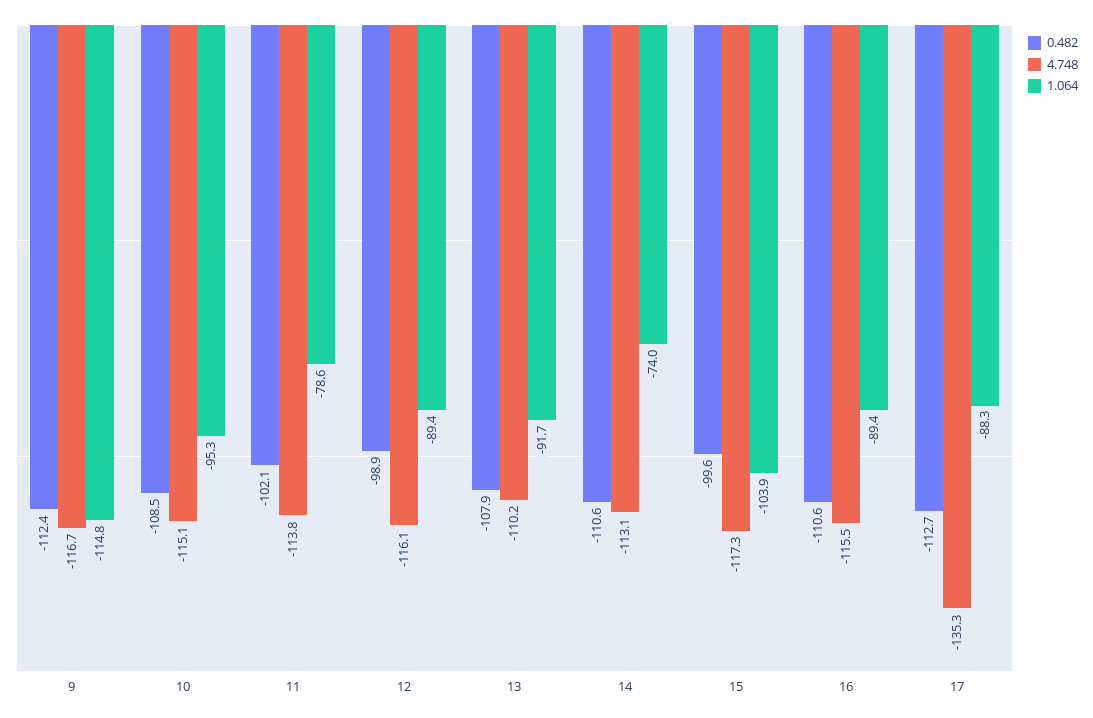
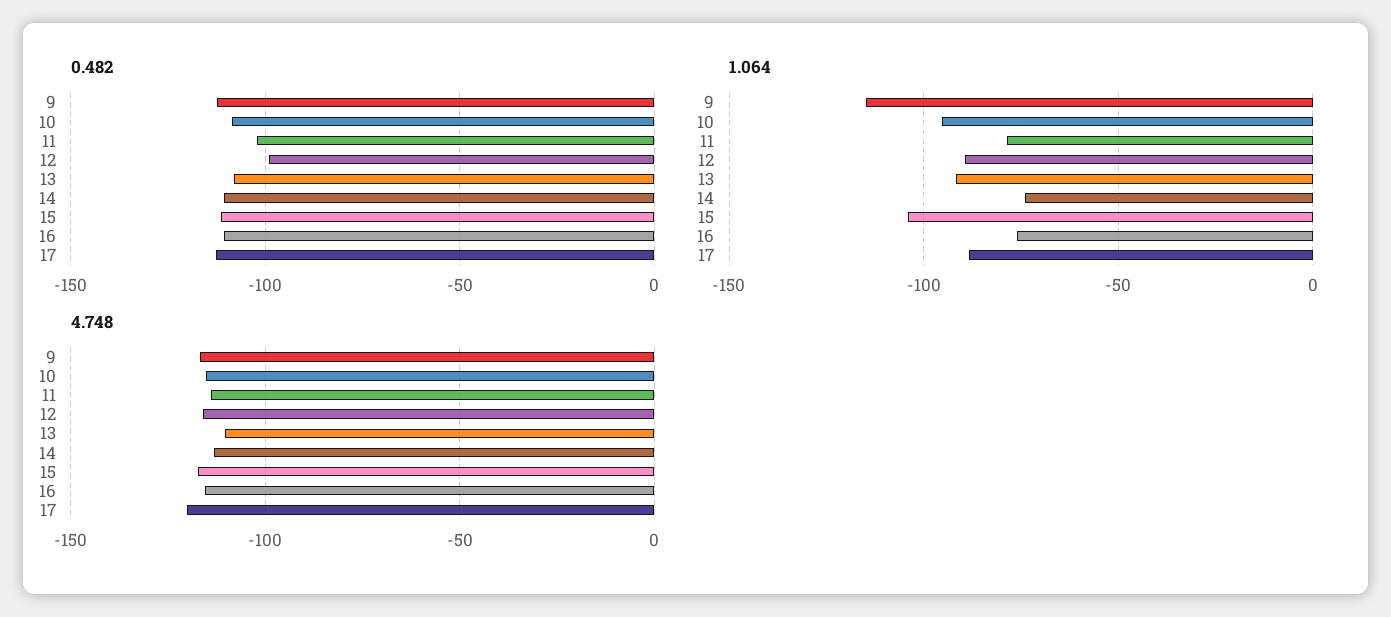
  {
    "0.482": {
      "9": -112.4,
      "10": -108.5,
      "11": -102.1,
      "12": -98.9,
      "13": -107.9,
      "14": -110.6,
-     "15": -99.6,
+     "15": -110,
      "16": -110.6,
      "17": -112.7
    },
    "4.748": {
      "9": -116.7,
      "10": -115.1,
      "11": -113.8,
      "12": -116.1,
      "13": -110.2,
      "14": -113.1,
      "15": -117.3,
      "16": -115.5,
-     "17": -135.3
+     "17": -120
    },
    "1.064": {
      "9": -114.8,
      "10": -95.3,
      "11": -78.6,
      "12": -89.4,
      "13": -91.7,
      "14": -74,
      "15": -103.9,
-     "16": -89.4,
+     "16": -75,
      "17": -88.3
    }
  }

